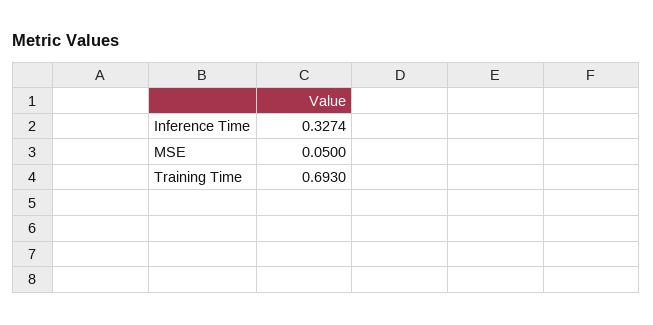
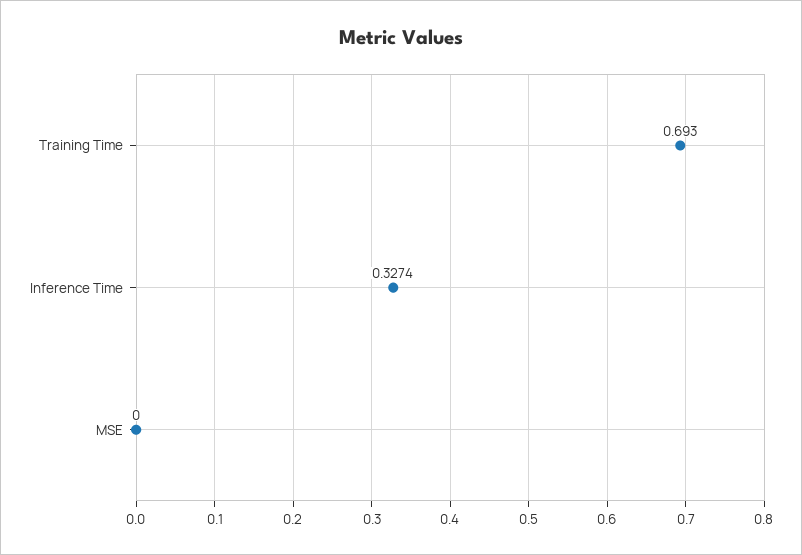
  {
    "Inference Time": 0.3274,
-   "MSE": 0.05,
+   "MSE": 0,
    "Training Time": 0.693
  }

